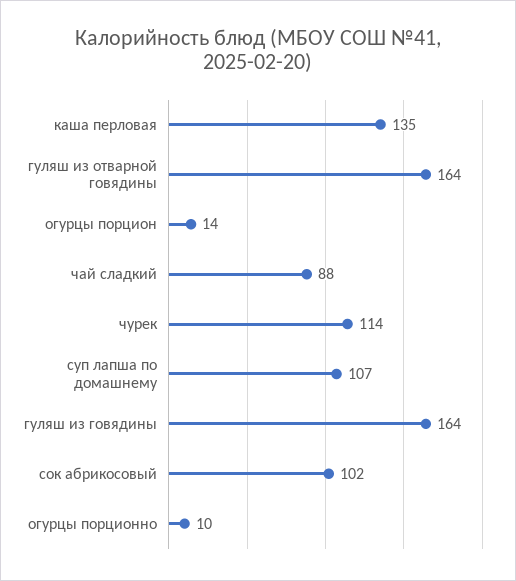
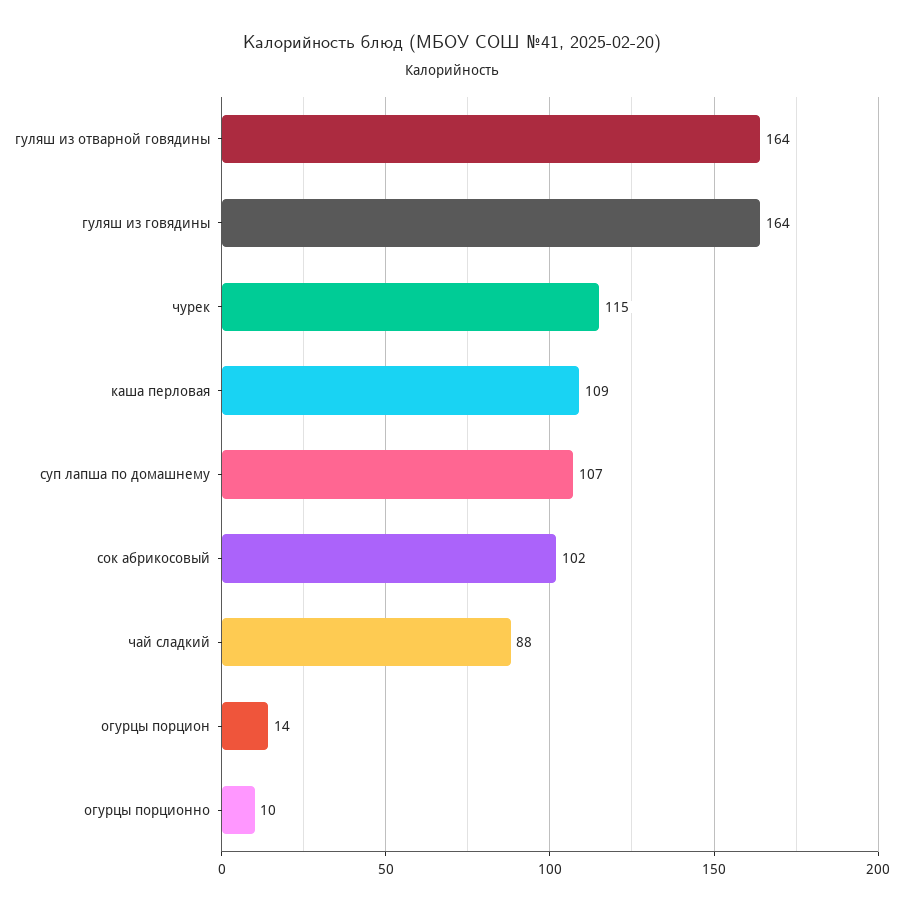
  {
-   "каша перловая": 135,
+   "каша перловая": 109,
    "гуляш из отварной говядины": 164,
    "огурцы порцион": 14,
    "чай сладкий": 88,
-   "чурек": 114,
+   "чурек": 115,
    "суп лапша по домашнему": 107,
    "гуляш из говядины": 164,
    "сок абрикосовый": 102,
    "огурцы порционно": 10
  }

